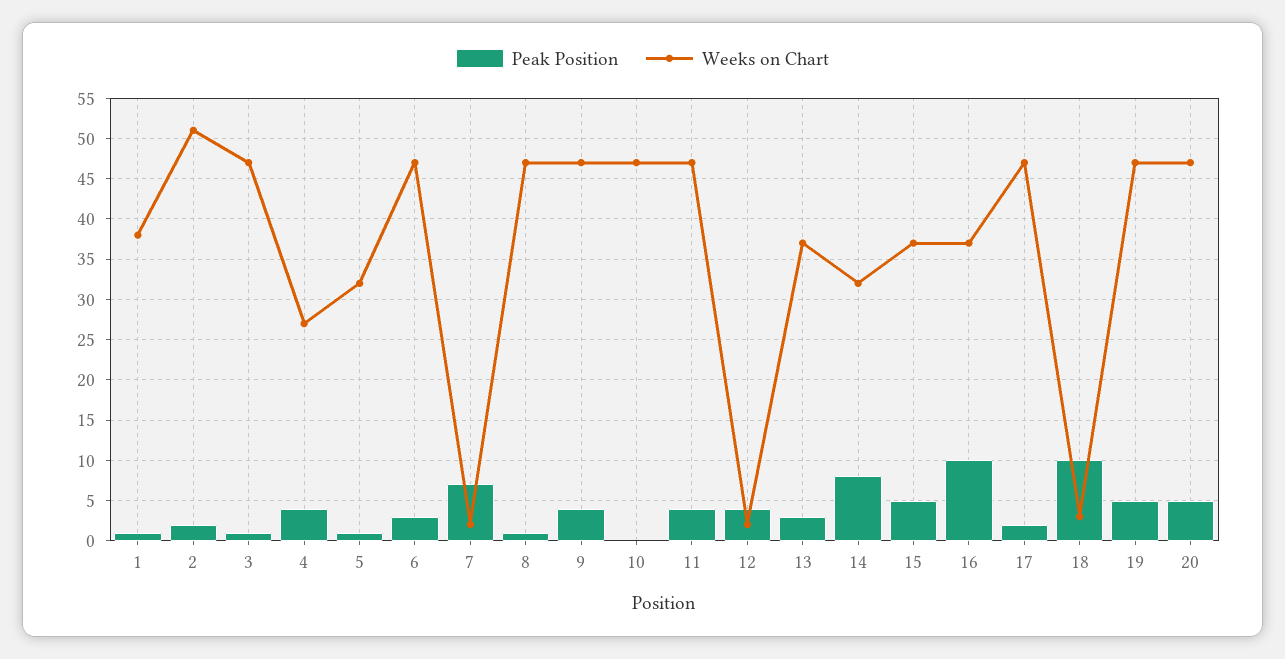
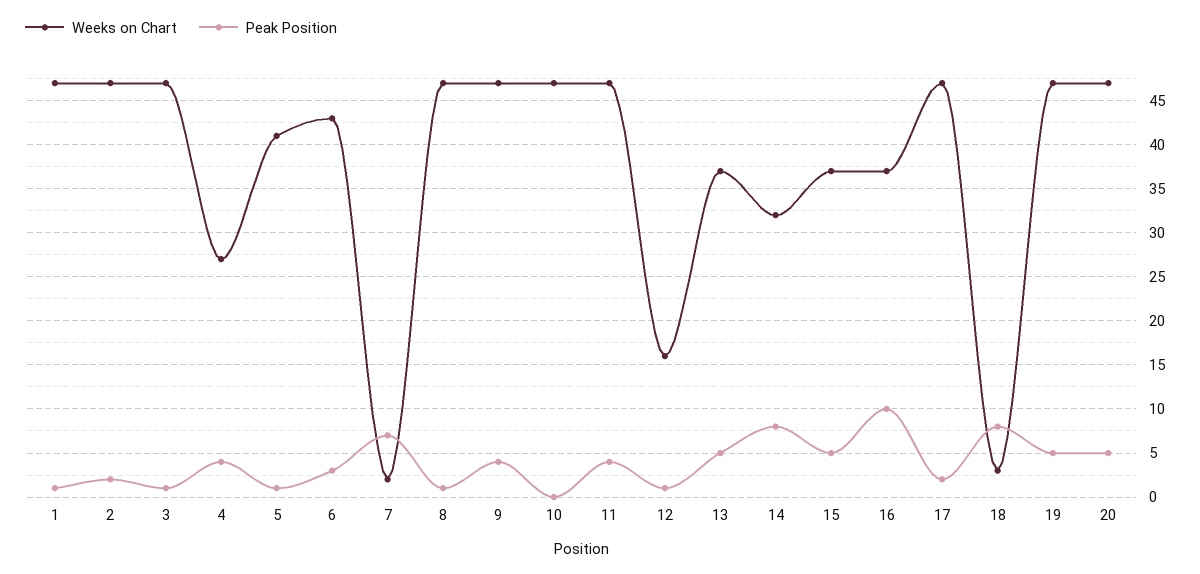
  {
    "Peak Position": {
      "1": 1,
      "2": 2,
      "3": 1,
      "4": 4,
      "5": 1,
      "6": 3,
      "7": 7,
      "8": 1,
      "9": 4,
      "10": 0,
      "11": 4,
-     "12": 4,
+     "12": 1,
-     "13": 3,
+     "13": 5,
      "14": 8,
      "15": 5,
      "16": 10,
      "17": 2,
-     "18": 10,
+     "18": 8,
      "19": 5,
      "20": 5
    },
    "Weeks on Chart": {
-     "1": 38,
+     "1": 47,
-     "2": 51,
+     "2": 47,
      "3": 47,
      "4": 27,
-     "5": 32,
+     "5": 41,
-     "6": 47,
+     "6": 43,
      "7": 2,
      "8": 47,
      "9": 47,
      "10": 47,
      "11": 47,
-     "12": 2,
+     "12": 16,
      "13": 37,
      "14": 32,
      "15": 37,
      "16": 37,
      "17": 47,
      "18": 3,
      "19": 47,
      "20": 47
    }
  }

